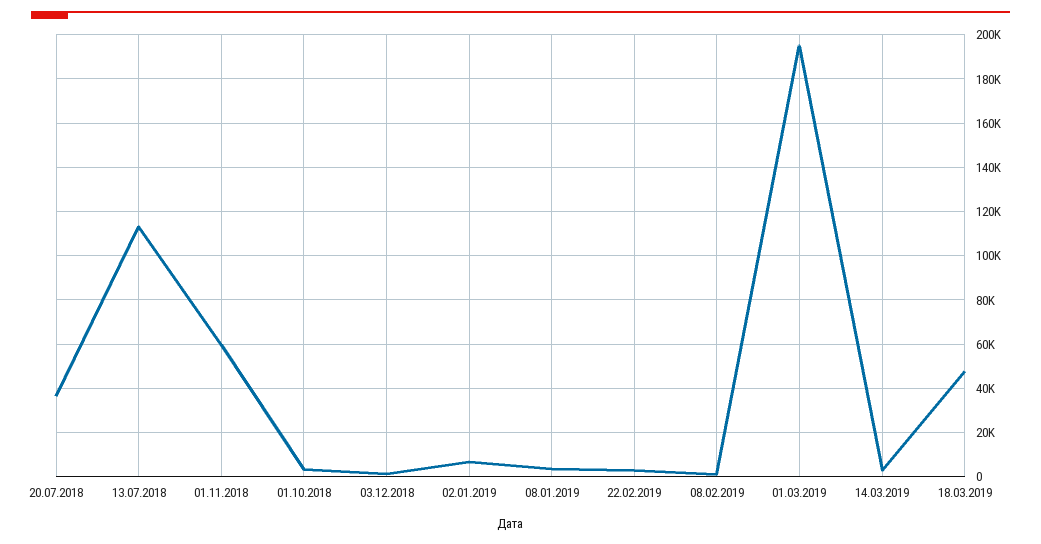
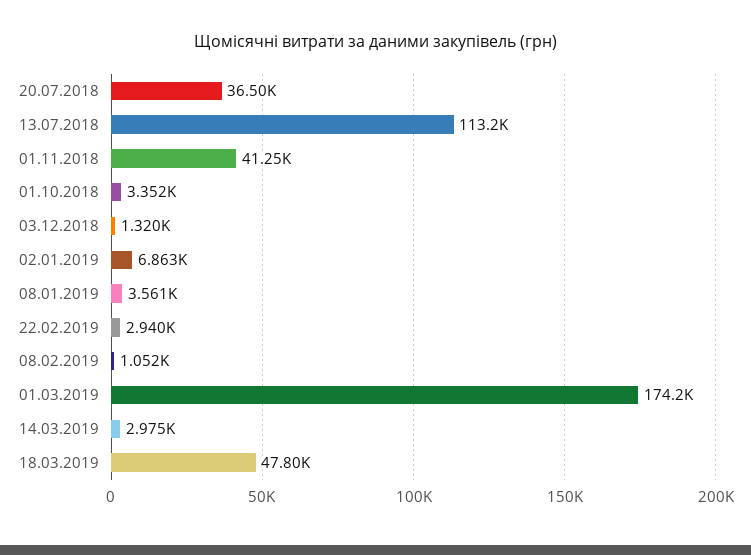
  {
    "20.07.2018": 36500,
    "13.07.2018": 113200,
-   "01.11.2018": 60000,
+   "01.11.2018": 41250,
    "01.10.2018": 3352,
    "03.12.2018": 1320,
    "02.01.2019": 6863,
    "08.01.2019": 3561,
    "22.02.2019": 2940,
    "08.02.2019": 1052,
-   "01.03.2019": 195000,
+   "01.03.2019": 174200,
    "14.03.2019": 2975,
    "18.03.2019": 47800
  }

